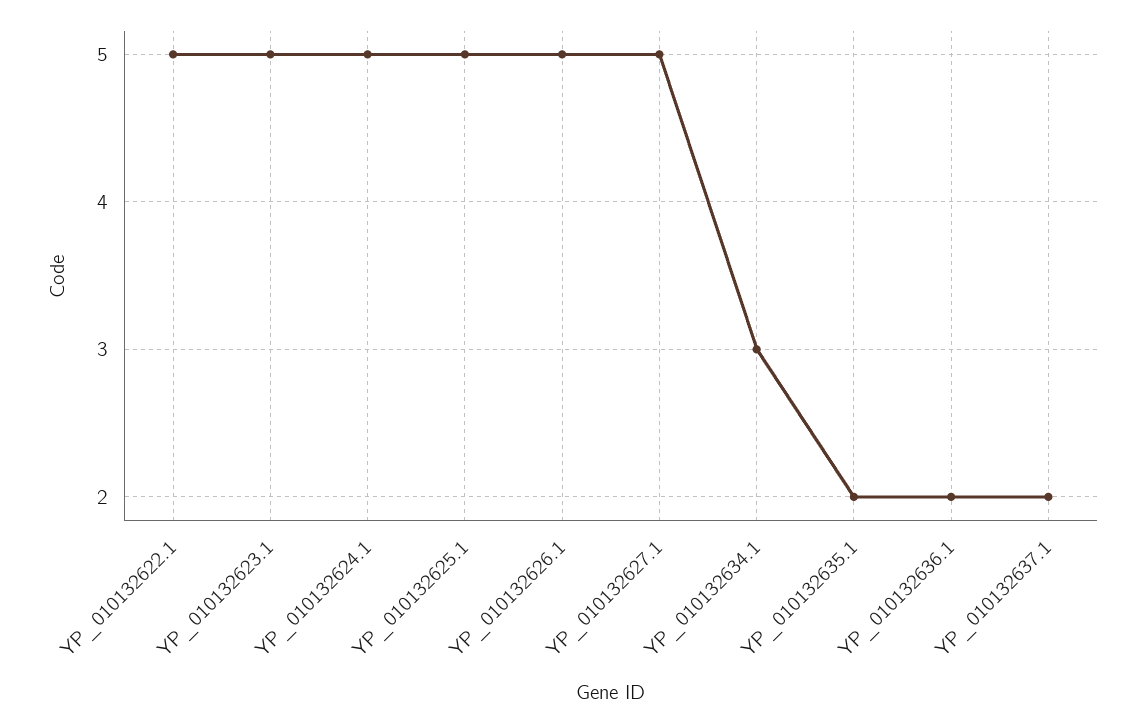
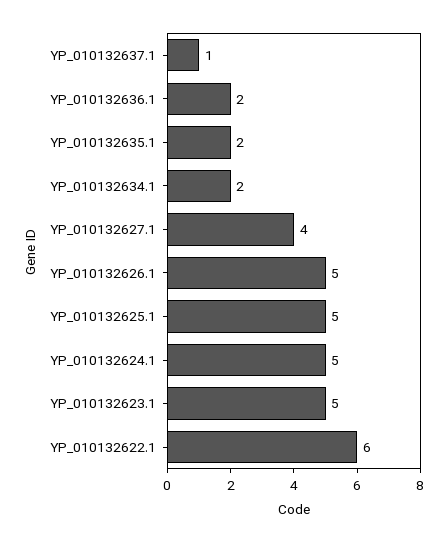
  {
-   "YP_010132622.1": 5,
+   "YP_010132622.1": 6,
    "YP_010132623.1": 5,
    "YP_010132624.1": 5,
    "YP_010132625.1": 5,
    "YP_010132626.1": 5,
-   "YP_010132627.1": 5,
+   "YP_010132627.1": 4,
-   "YP_010132634.1": 3,
+   "YP_010132634.1": 2,
    "YP_010132635.1": 2,
    "YP_010132636.1": 2,
-   "YP_010132637.1": 2
+   "YP_010132637.1": 1
  }

